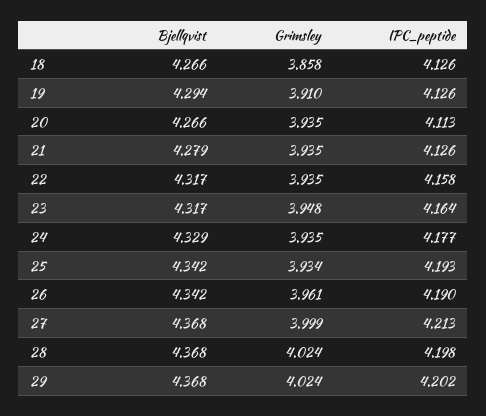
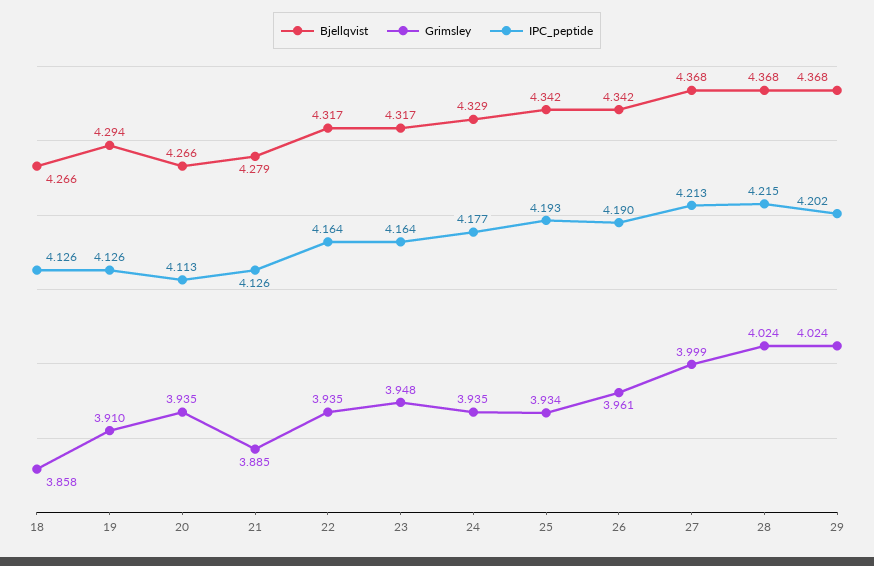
  {
    "Bjellqvist": {
      "18": 4.266,
      "19": 4.294,
      "20": 4.266,
      "21": 4.279,
      "22": 4.317,
      "23": 4.317,
      "24": 4.329,
      "25": 4.342,
      "26": 4.342,
      "27": 4.368,
      "28": 4.368,
      "29": 4.368
    },
    "Grimsley": {
      "18": 3.858,
      "19": 3.91,
      "20": 3.935,
-     "21": 3.935,
+     "21": 3.885,
      "22": 3.935,
      "23": 3.948,
      "24": 3.935,
      "25": 3.934,
      "26": 3.961,
      "27": 3.999,
      "28": 4.024,
      "29": 4.024
    },
    "IPC_peptide": {
      "18": 4.126,
      "19": 4.126,
      "20": 4.113,
      "21": 4.126,
-     "22": 4.158,
+     "22": 4.164,
      "23": 4.164,
      "24": 4.177,
      "25": 4.193,
      "26": 4.19,
      "27": 4.213,
-     "28": 4.198,
+     "28": 4.215,
      "29": 4.202
    }
  }

